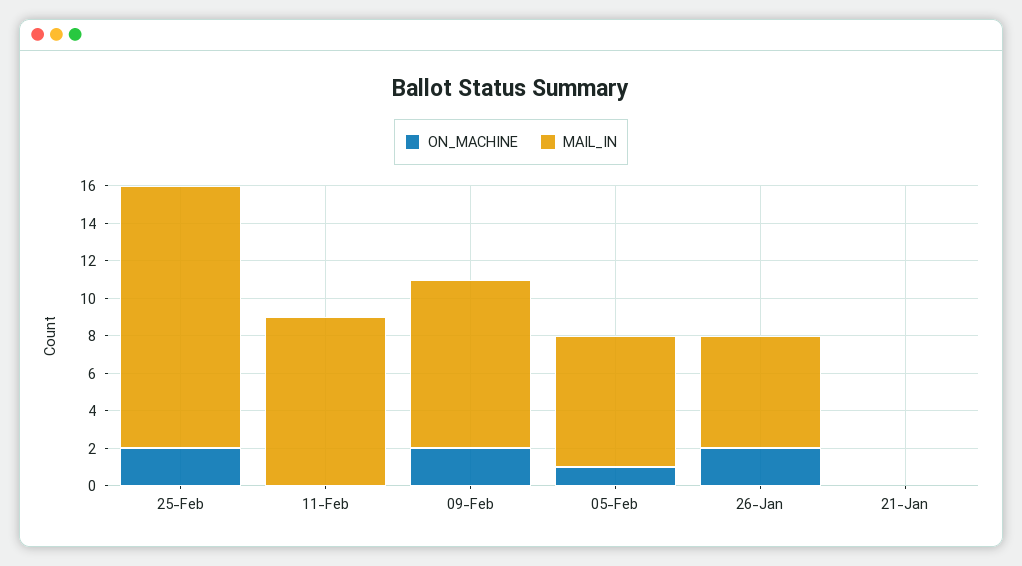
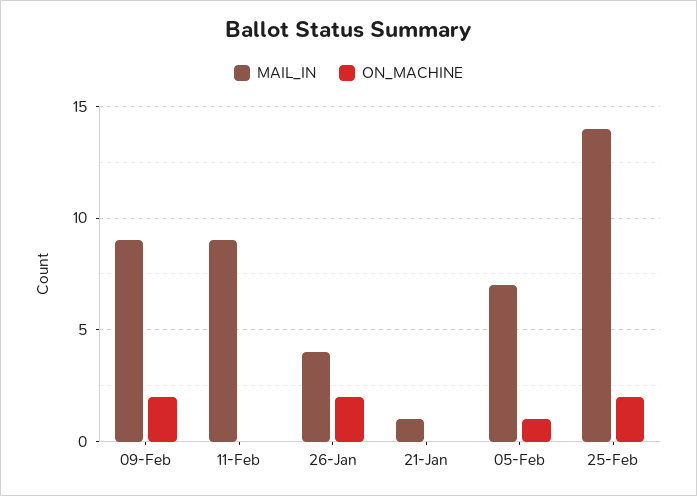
  {
    "ON_MACHINE": {
      "25-Feb": 2,
      "11-Feb": 0,
      "09-Feb": 2,
      "05-Feb": 1,
      "26-Jan": 2,
      "21-Jan": 0
    },
    "MAIL_IN": {
      "25-Feb": 14,
      "11-Feb": 9,
      "09-Feb": 9,
      "05-Feb": 7,
-     "26-Jan": 6,
+     "26-Jan": 4,
-     "21-Jan": 0
+     "21-Jan": 1
    }
  }

